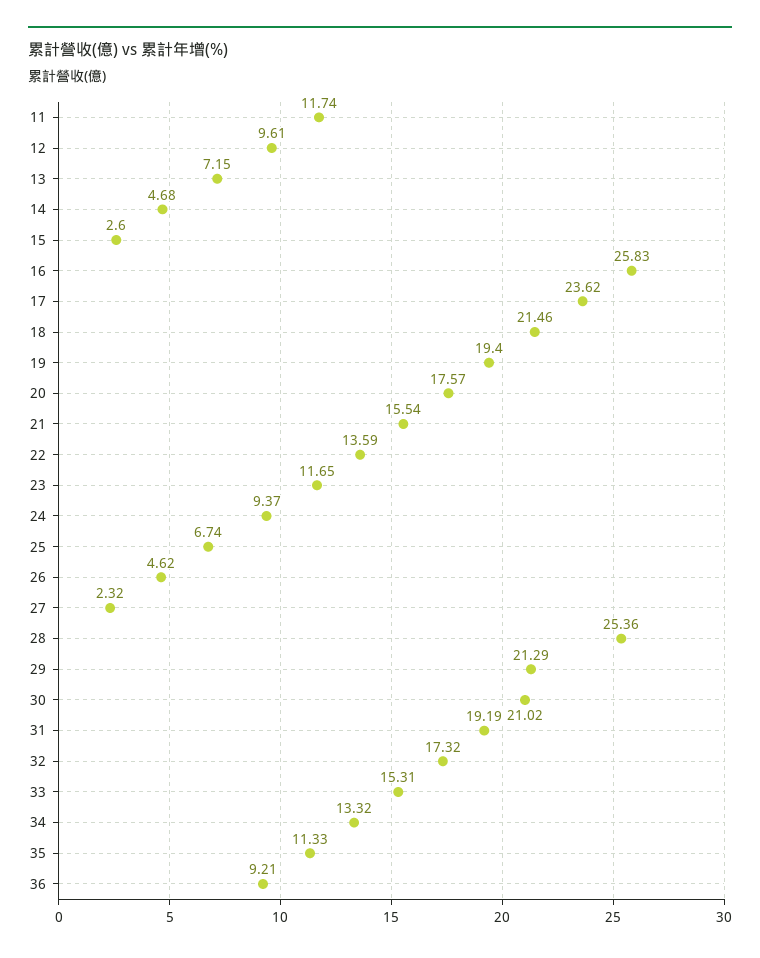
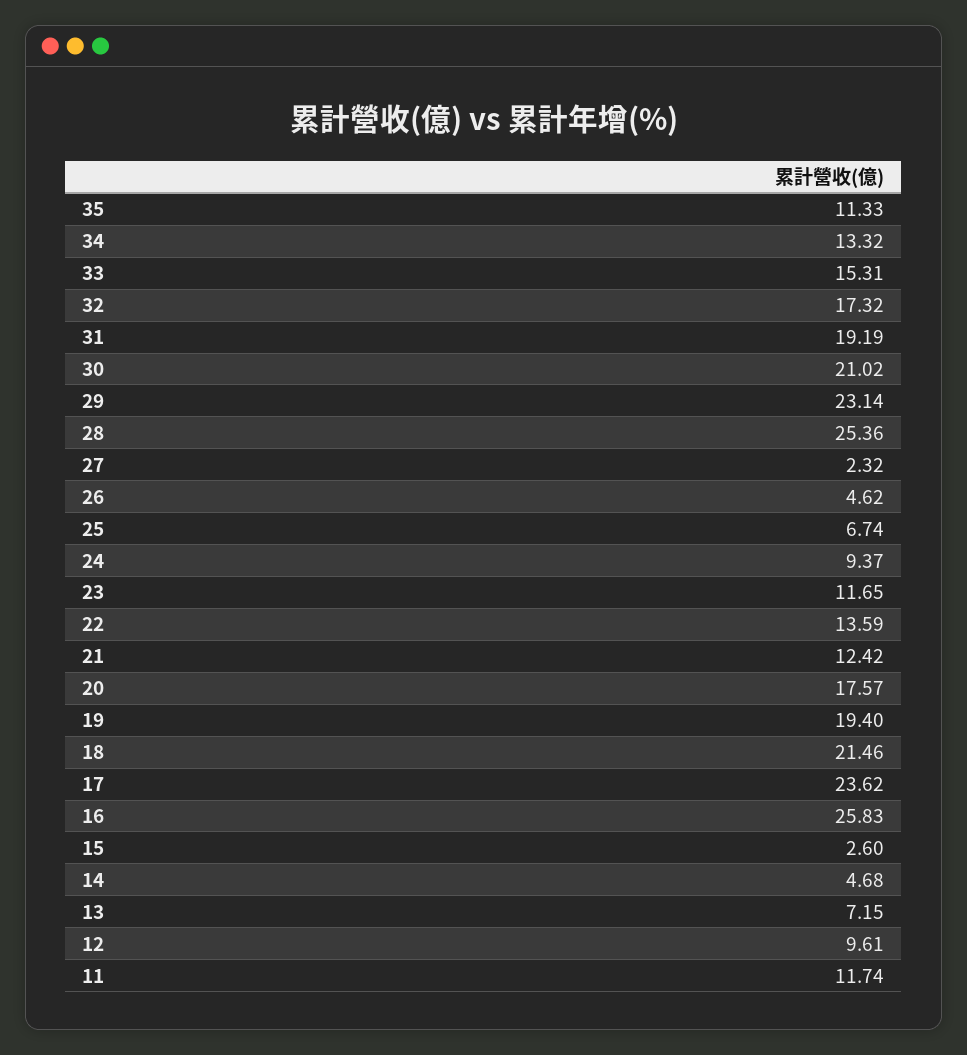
  {
    "11": 11.74,
    "12": 9.61,
    "13": 7.15,
    "14": 4.68,
    "15": 2.6,
    "16": 25.83,
    "17": 23.62,
    "18": 21.46,
    "19": 19.4,
    "20": 17.57,
-   "21": 15.54,
+   "21": 12.42,
    "22": 13.59,
    "23": 11.65,
    "24": 9.37,
    "25": 6.74,
    "26": 4.62,
    "27": 2.32,
    "28": 25.36,
-   "29": 21.29,
+   "29": 23.14,
    "30": 21.02,
    "31": 19.19,
    "32": 17.32,
    "33": 15.31,
    "34": 13.32,
-   "35": 11.33,
+   "35": 11.33
-   "36": 9.21
  }

